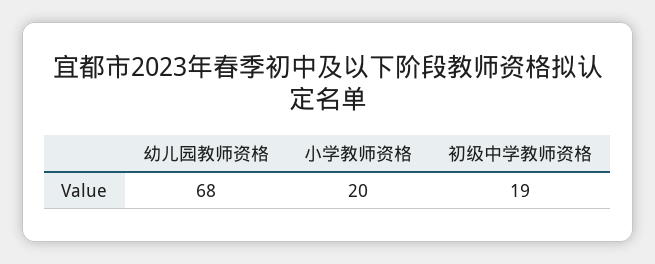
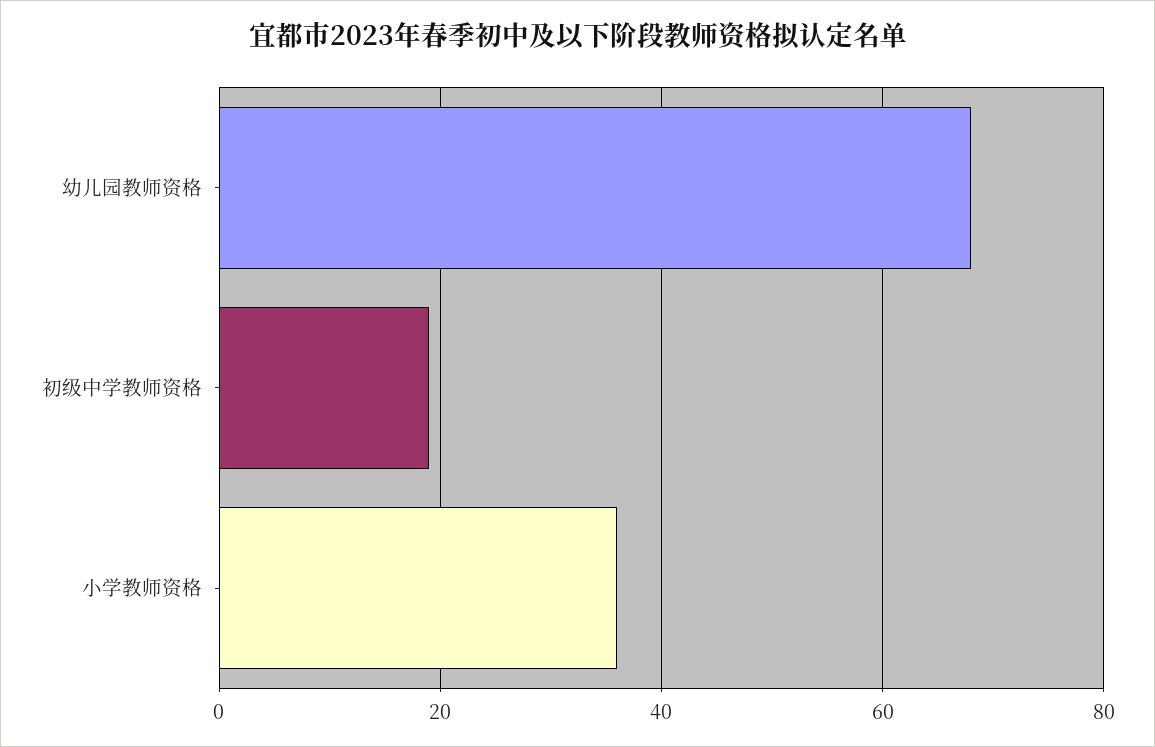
  {
    "幼儿园教师资格": 68,
-   "小学教师资格": 20,
+   "小学教师资格": 35,
    "初级中学教师资格": 19
  }

